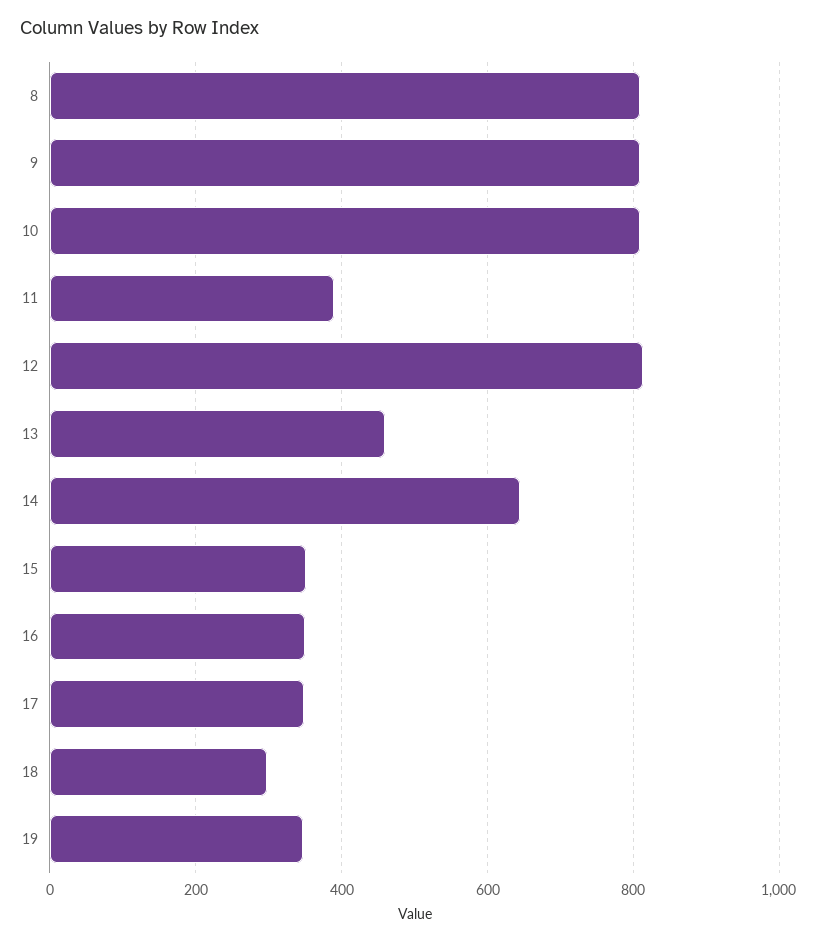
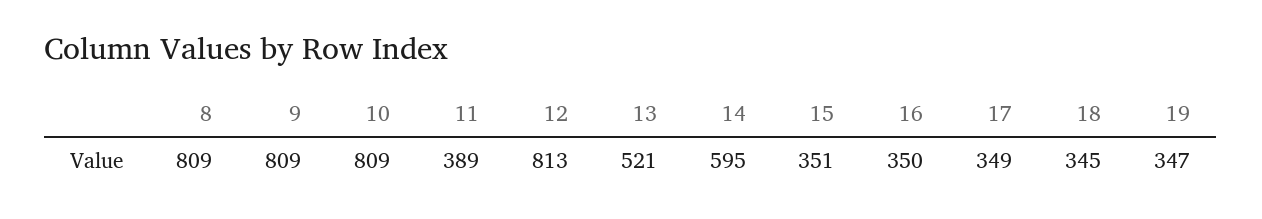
  {
    "8": 809,
    "9": 809,
    "10": 809,
    "11": 389,
    "12": 813,
-   "13": 460,
+   "13": 521,
-   "14": 640,
+   "14": 595,
    "15": 351,
    "16": 350,
    "17": 349,
-   "18": 300,
+   "18": 345,
    "19": 347
  }

